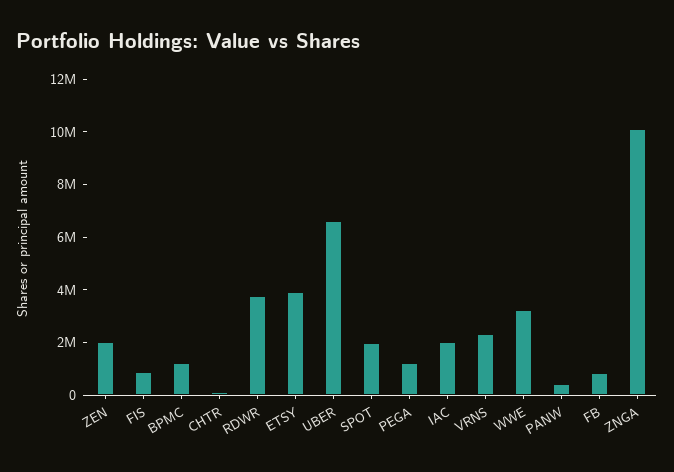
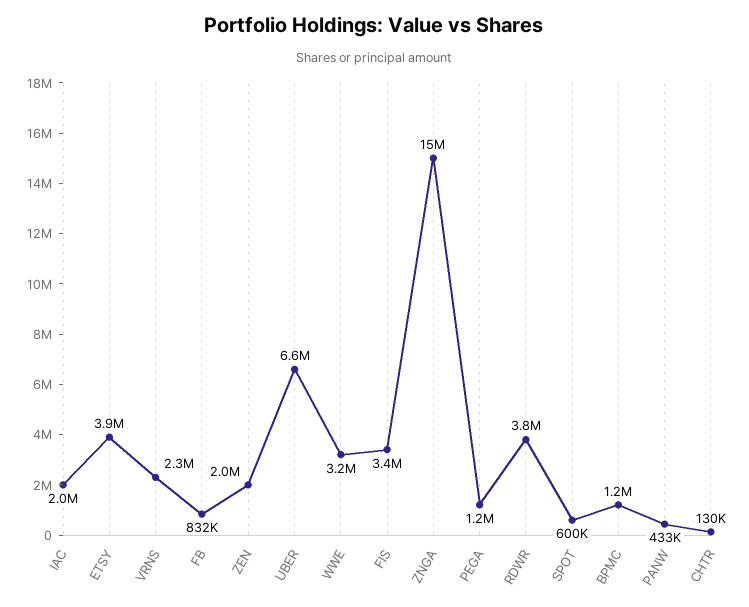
  {
    "ZEN": 2000000,
-   "FIS": 1000000,
+   "FIS": 3400000,
    "BPMC": 1200000,
    "CHTR": 130000,
    "RDWR": 3800000,
    "ETSY": 3900000,
    "UBER": 6600000,
-   "SPOT": 2000000,
+   "SPOT": 600000,
    "PEGA": 1200000,
    "IAC": 2000000,
    "VRNS": 2300000,
    "WWE": 3200000,
    "PANW": 433000,
    "FB": 832000,
-   "ZNGA": 10000000
+   "ZNGA": 15000000
  }

